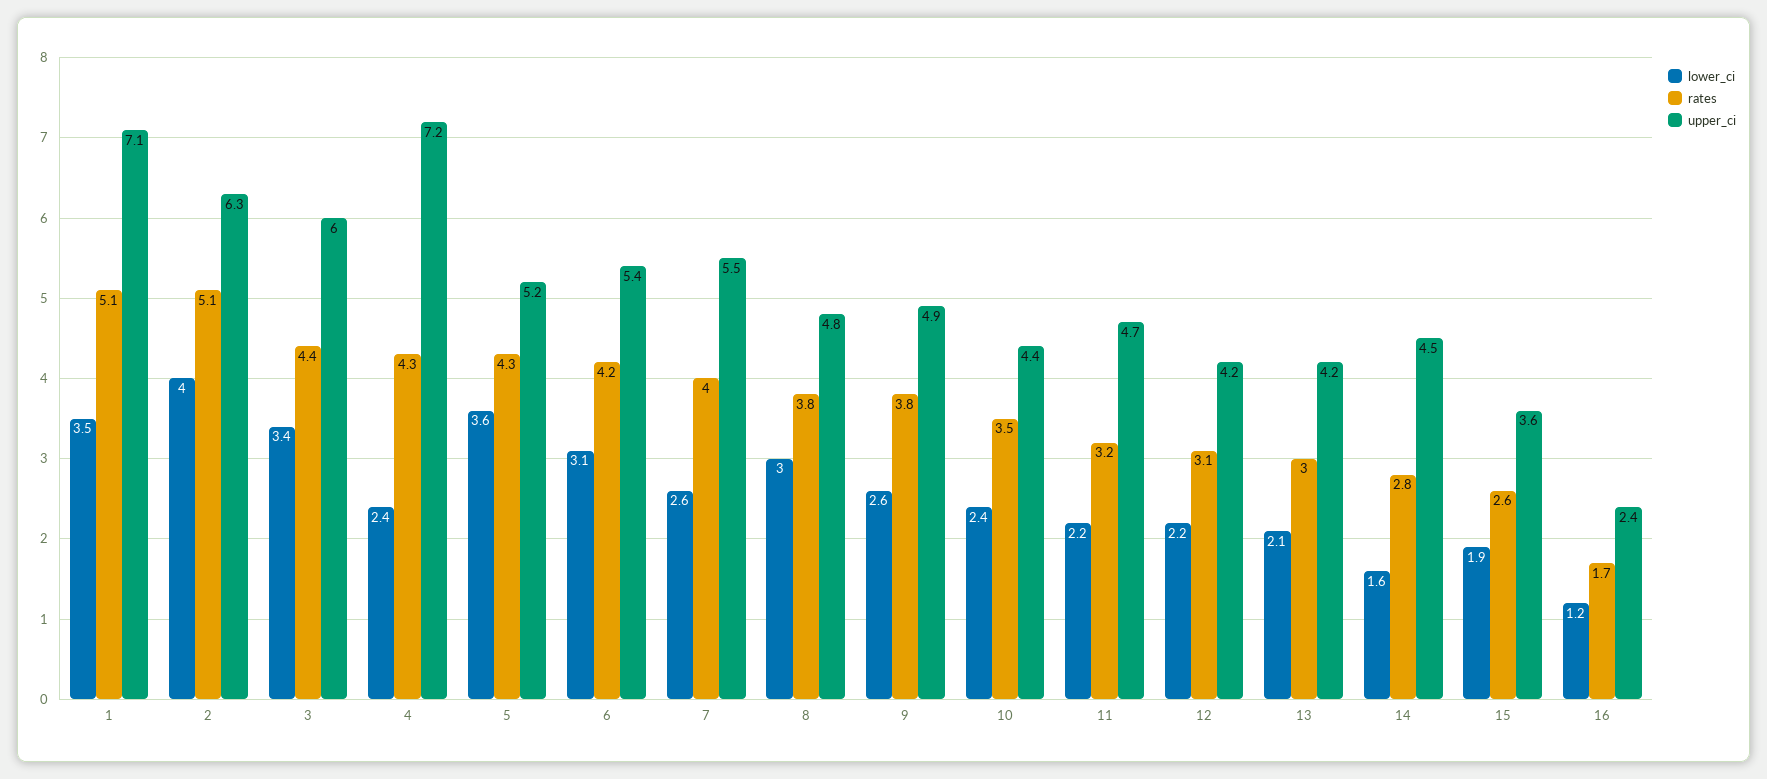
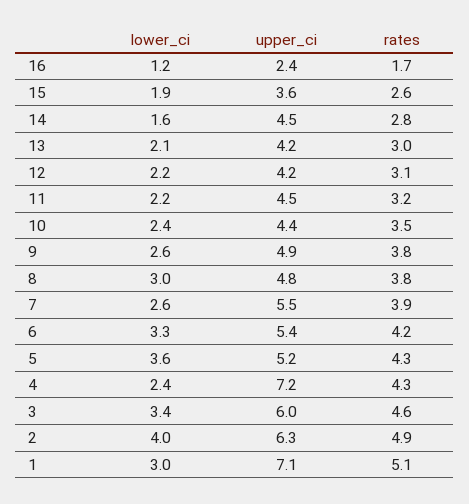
  {
    "lower_ci": {
-     "1": 3.5,
+     "1": 3,
      "2": 4,
      "3": 3.4,
      "4": 2.4,
      "5": 3.6,
-     "6": 3.1,
+     "6": 3.3,
      "7": 2.6,
      "8": 3,
      "9": 2.6,
      "10": 2.4,
      "11": 2.2,
      "12": 2.2,
      "13": 2.1,
      "14": 1.6,
      "15": 1.9,
      "16": 1.2
    },
    "rates": {
      "1": 5.1,
-     "2": 5.1,
+     "2": 4.9,
-     "3": 4.4,
+     "3": 4.6,
      "4": 4.3,
      "5": 4.3,
      "6": 4.2,
-     "7": 4,
+     "7": 3.9,
      "8": 3.8,
      "9": 3.8,
      "10": 3.5,
      "11": 3.2,
      "12": 3.1,
      "13": 3,
      "14": 2.8,
      "15": 2.6,
      "16": 1.7
    },
    "upper_ci": {
      "1": 7.1,
      "2": 6.3,
      "3": 6,
      "4": 7.2,
      "5": 5.2,
      "6": 5.4,
      "7": 5.5,
      "8": 4.8,
      "9": 4.9,
      "10": 4.4,
-     "11": 4.7,
+     "11": 4.5,
      "12": 4.2,
      "13": 4.2,
      "14": 4.5,
      "15": 3.6,
      "16": 2.4
    }
  }

